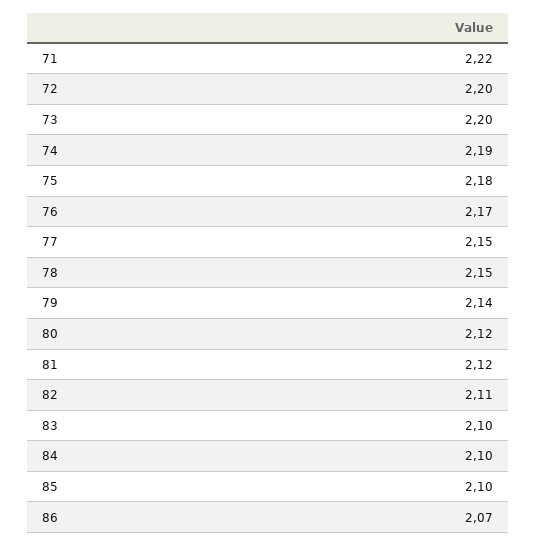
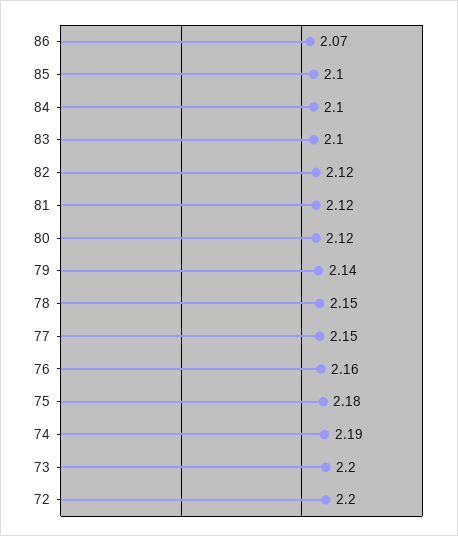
  {
-   "71": 2.22,
    "72": 2.2,
    "73": 2.2,
    "74": 2.19,
    "75": 2.18,
-   "76": 2.17,
+   "76": 2.16,
    "77": 2.15,
    "78": 2.15,
    "79": 2.14,
    "80": 2.12,
    "81": 2.12,
-   "82": 2.11,
+   "82": 2.12,
    "83": 2.1,
    "84": 2.1,
    "85": 2.1,
    "86": 2.07
  }

